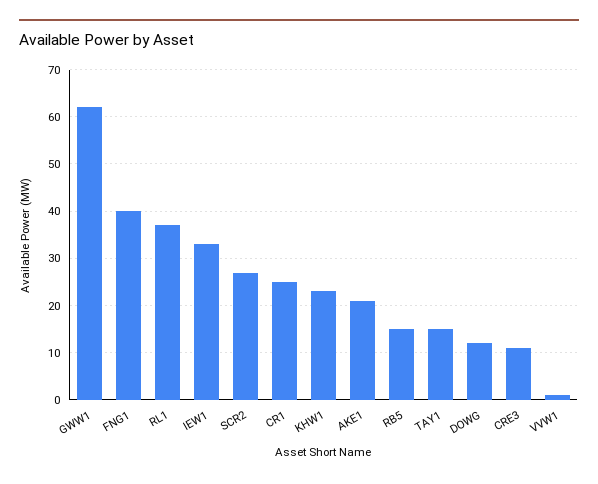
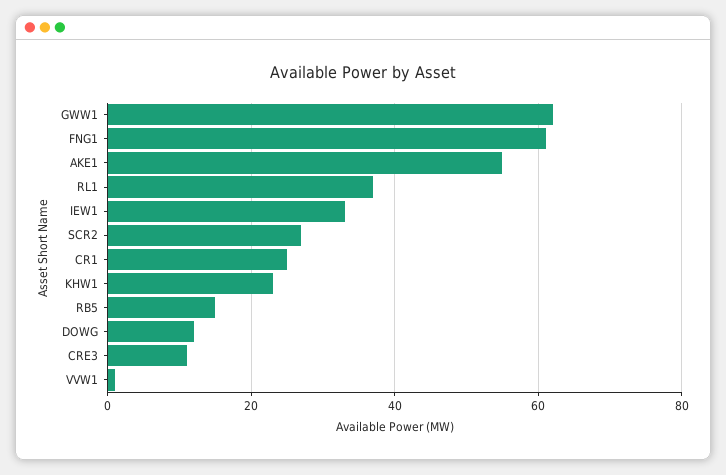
  {
    "GWW1": 60,
-   "FNG1": 40,
+   "FNG1": 60,
    "RL1": 35,
    "IEW1": 35,
    "SCR2": 25,
    "CR1": 25,
    "KHW1": 25,
-   "AKE1": 20,
+   "AKE1": 55,
    "RB5": 15,
-   "TAY1": 15,
    "DOWG": 10,
    "CRE3": 10,
    "VVW1": 0
  }

